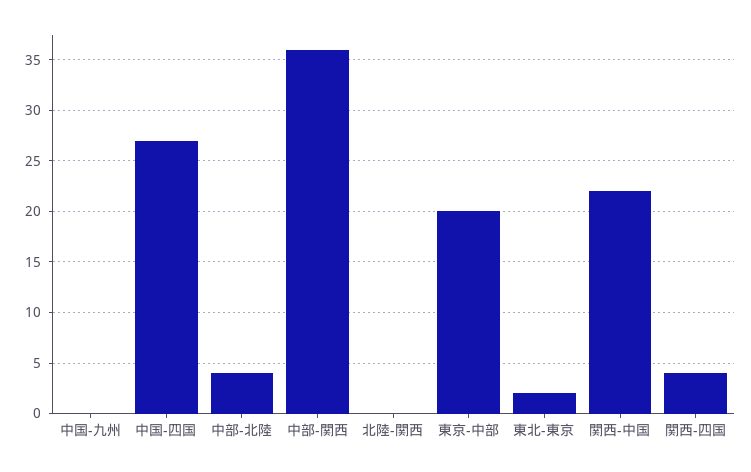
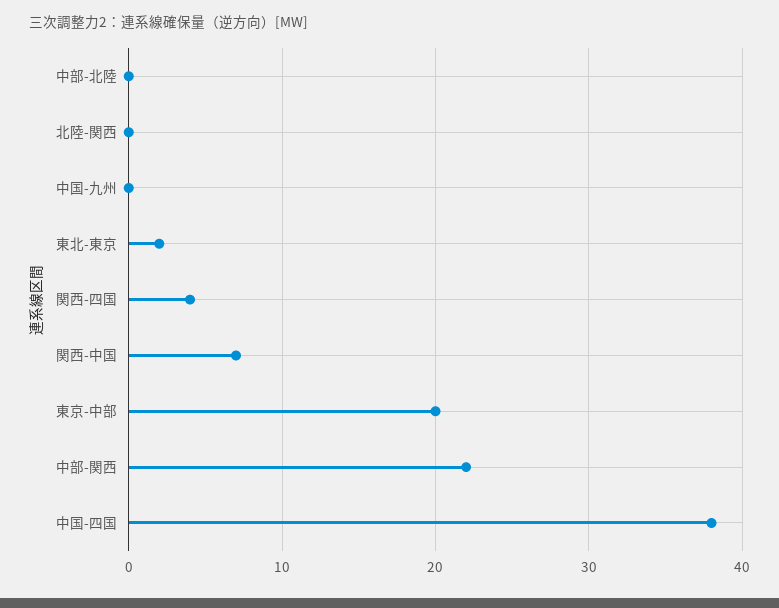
  {
    "中国-九州": 0,
-   "中国-四国": 27,
+   "中国-四国": 38,
-   "中部-北陸": 4,
+   "中部-北陸": 0,
-   "中部-関西": 36,
+   "中部-関西": 22,
    "北陸-関西": 0,
    "東京-中部": 20,
    "東北-東京": 2,
-   "関西-中国": 22,
+   "関西-中国": 7,
    "関西-四国": 4
  }

